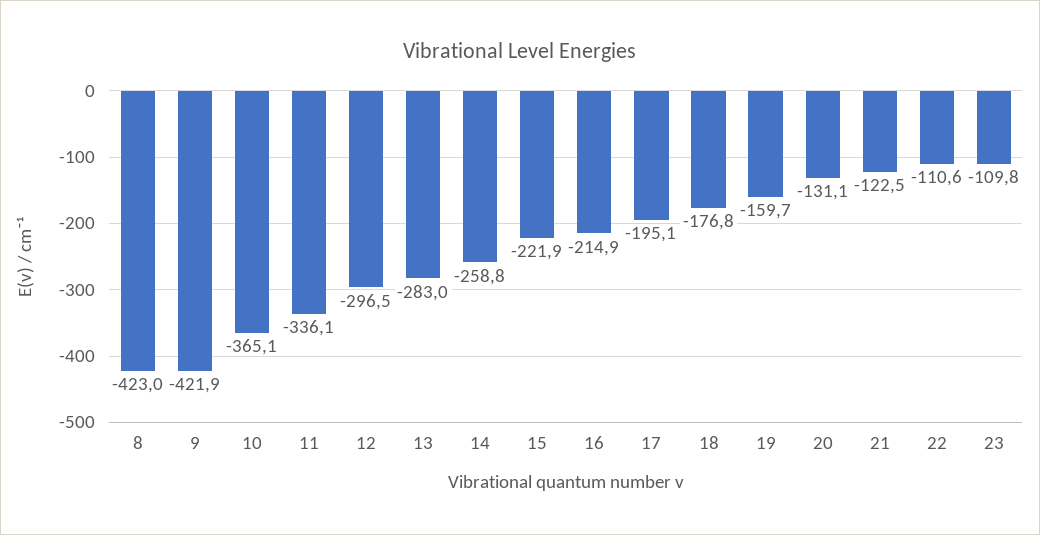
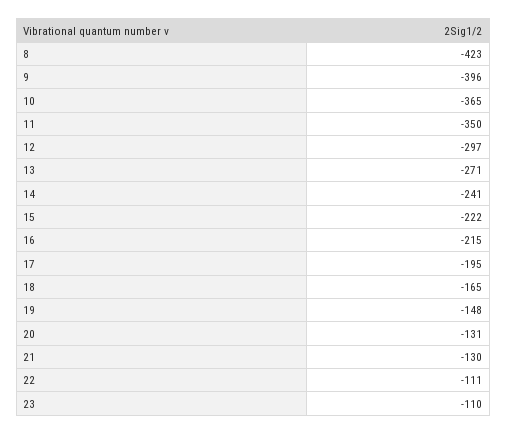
  {
    "8": -423,
-   "9": -421.9,
+   "9": -396,
    "10": -365.1,
-   "11": -336.1,
+   "11": -350,
    "12": -296.5,
-   "13": -283,
+   "13": -271,
-   "14": -258.8,
+   "14": -241,
    "15": -221.9,
    "16": -214.9,
    "17": -195.1,
-   "18": -176.8,
+   "18": -165,
-   "19": -159.7,
+   "19": -148,
    "20": -131.1,
-   "21": -122.5,
+   "21": -130,
    "22": -110.6,
    "23": -109.8
  }

